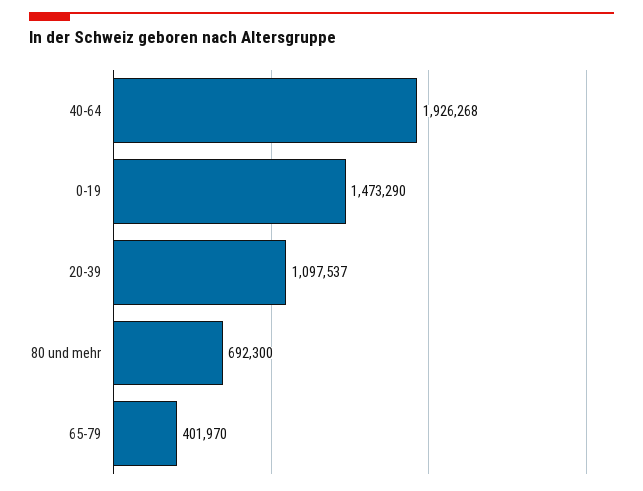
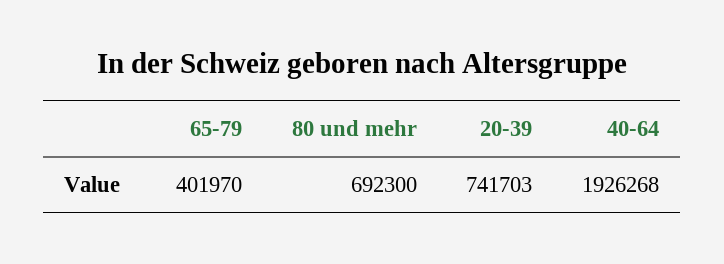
  {
    "40-64": 1926268,
-   "0-19": 1473290,
-   "20-39": 1097537,
+   "20-39": 741703,
    "80 und mehr": 692300,
    "65-79": 401970
  }

